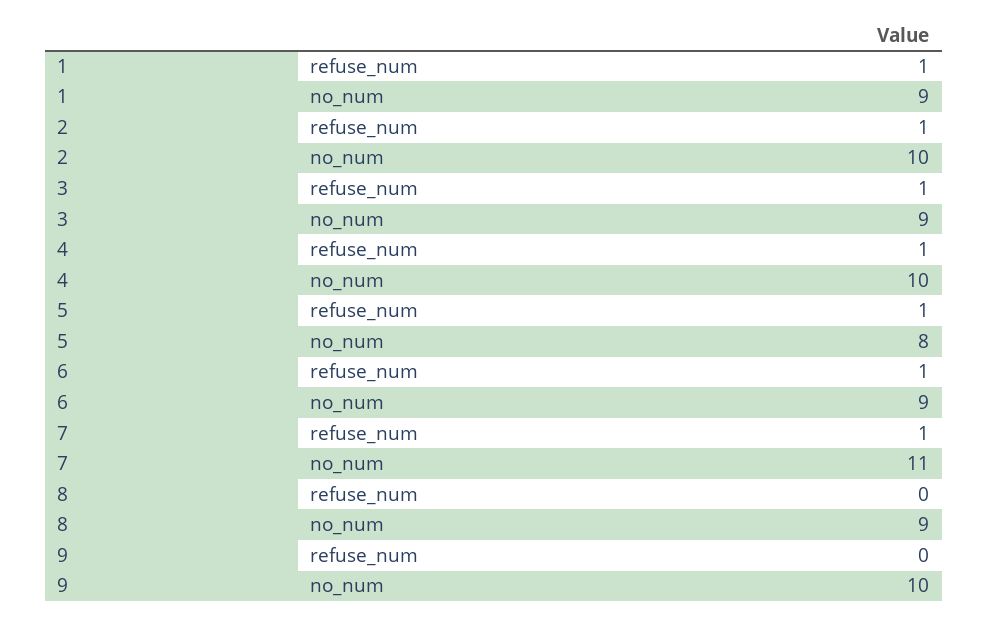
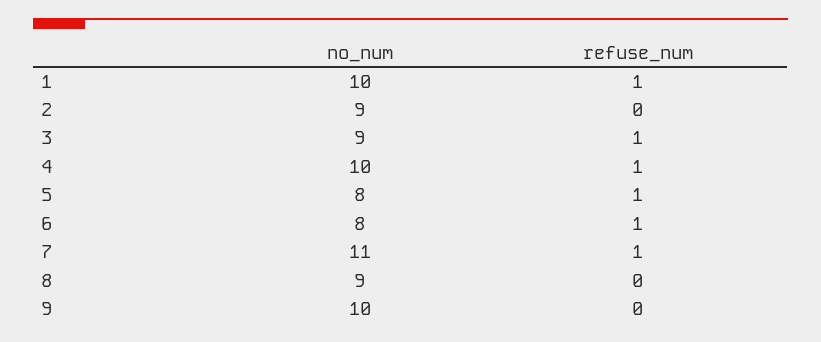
  {
    "1": {
      "refuse_num": 1,
-     "no_num": 9
+     "no_num": 10
    },
    "2": {
-     "refuse_num": 1,
+     "refuse_num": 0,
-     "no_num": 10
+     "no_num": 9
    },
    "3": {
      "refuse_num": 1,
      "no_num": 9
    },
    "4": {
      "refuse_num": 1,
      "no_num": 10
    },
    "5": {
      "refuse_num": 1,
      "no_num": 8
    },
    "6": {
      "refuse_num": 1,
-     "no_num": 9
+     "no_num": 8
    },
    "7": {
      "refuse_num": 1,
      "no_num": 11
    },
    "8": {
      "refuse_num": 0,
      "no_num": 9
    },
    "9": {
      "refuse_num": 0,
      "no_num": 10
    }
  }

